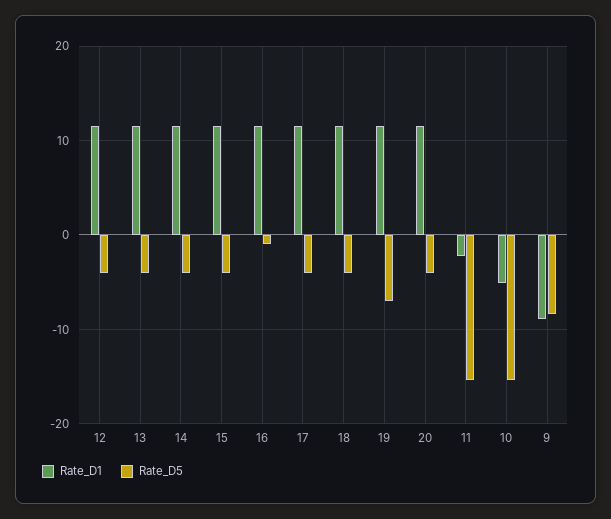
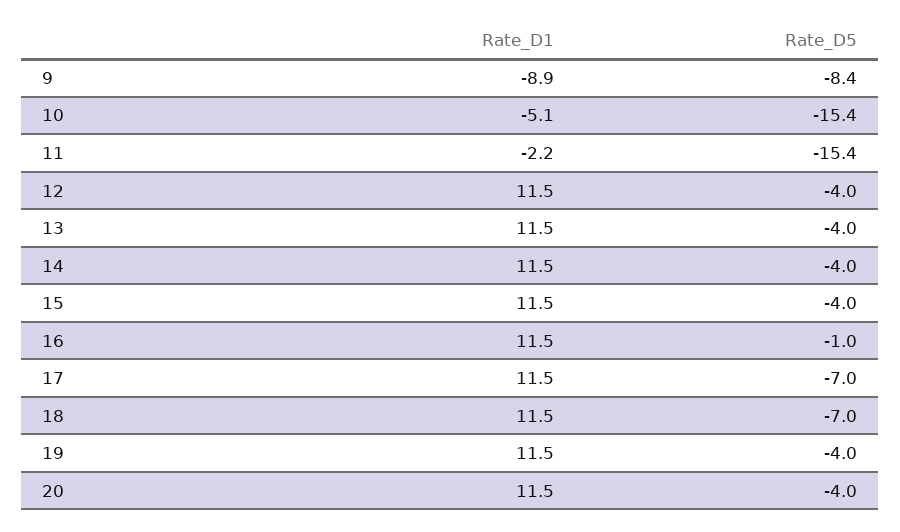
  {
    "Rate_D1": {
      "12": 11.5,
      "13": 11.5,
      "14": 11.5,
      "15": 11.5,
      "16": 11.5,
      "17": 11.5,
      "18": 11.5,
      "19": 11.5,
      "20": 11.5,
      "11": -2.2,
      "10": -5.1,
      "9": -8.9
    },
    "Rate_D5": {
      "12": -4,
      "13": -4,
      "14": -4,
      "15": -4,
      "16": -1,
-     "17": -4,
+     "17": -7,
-     "18": -4,
+     "18": -7,
-     "19": -7,
+     "19": -4,
      "20": -4,
      "11": -15.4,
      "10": -15.4,
      "9": -8.4
    }
  }

